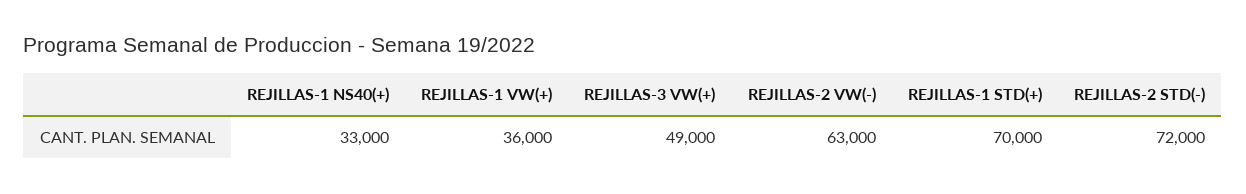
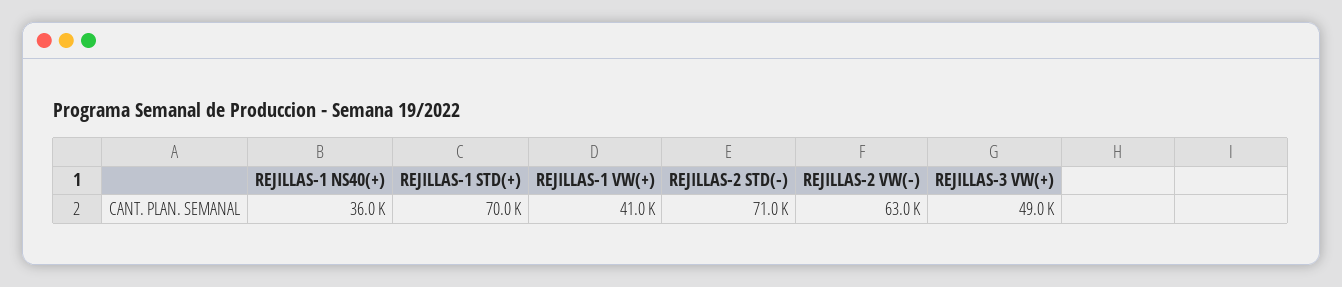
  {
-   "REJILLAS-1 NS40(+)": 33000,
+   "REJILLAS-1 NS40(+)": 36000,
-   "REJILLAS-1 VW(+)": 36000,
+   "REJILLAS-1 VW(+)": 41000,
    "REJILLAS-3 VW(+)": 49000,
    "REJILLAS-2 VW(-)": 63000,
    "REJILLAS-1 STD(+)": 70000,
-   "REJILLAS-2 STD(-)": 72000
+   "REJILLAS-2 STD(-)": 71000
  }

